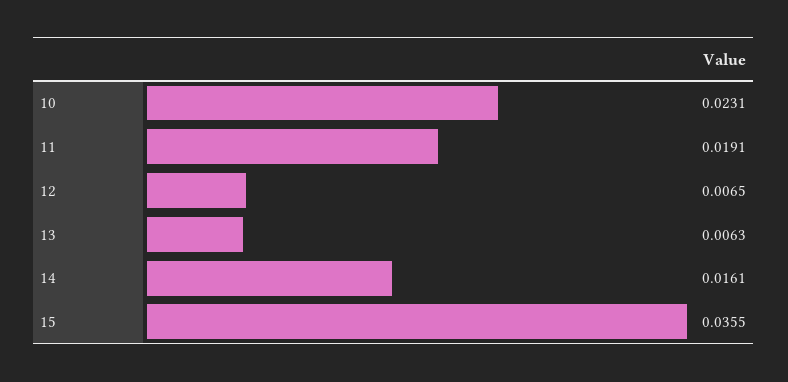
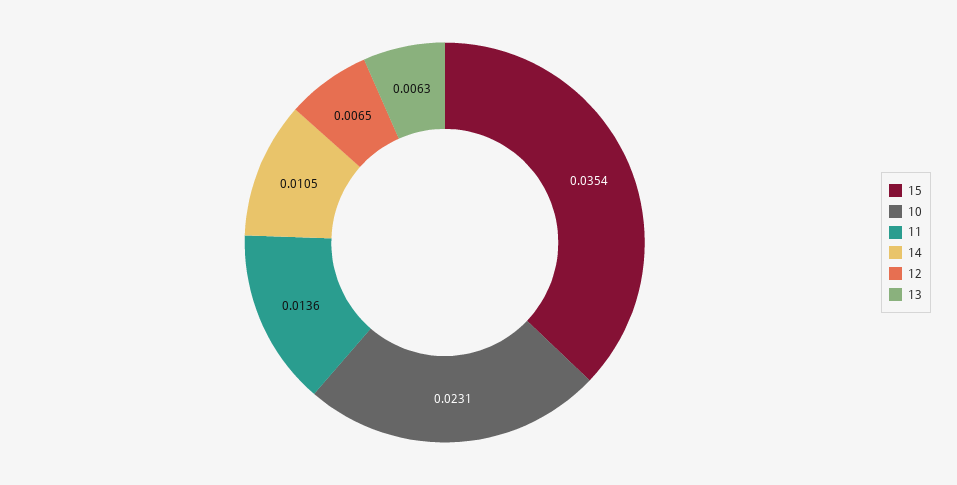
  {
    "10": 0.0231,
-   "11": 0.0191,
+   "11": 0.0136,
    "12": 0.0065,
    "13": 0.0063,
-   "14": 0.0161,
+   "14": 0.0105,
-   "15": 0.0355
+   "15": 0.0354
  }

